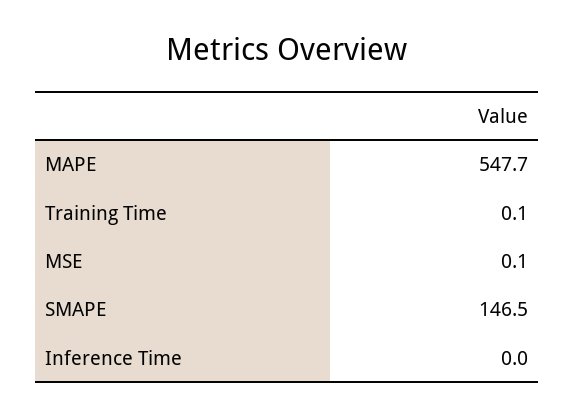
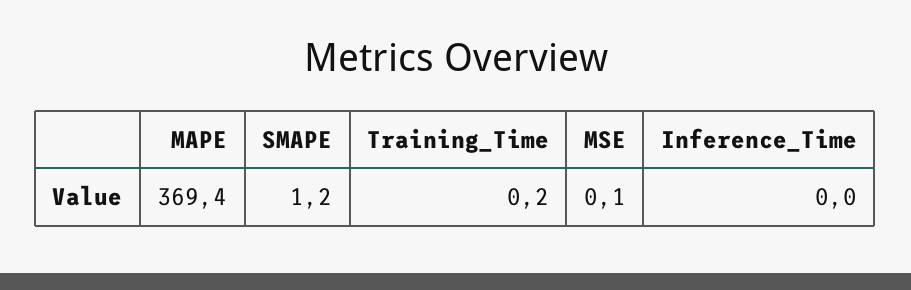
  {
-   "MAPE": 547.7,
+   "MAPE": 369.4,
-   "Training Time": 0.1,
+   "Training Time": 0.2,
    "MSE": 0.1,
-   "SMAPE": 146.5,
+   "SMAPE": 1.2,
    "Inference Time": 0
  }

